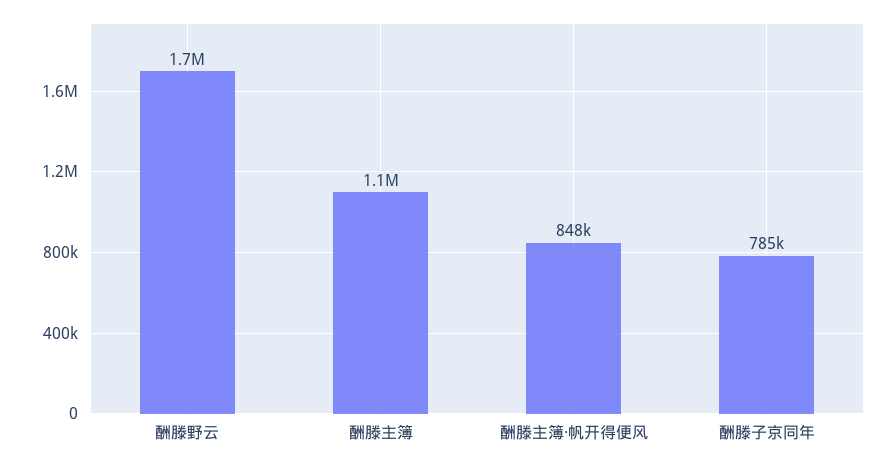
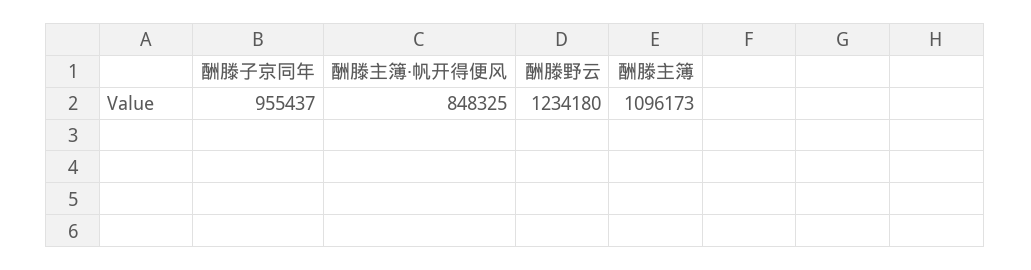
  {
-   "酬滕野云": 1700000,
+   "酬滕野云": 1234180,
    "酬滕主簿": 1096173,
    "酬滕主簿·帆开得便风": 848325,
-   "酬滕子京同年": 785000
+   "酬滕子京同年": 955437
  }

